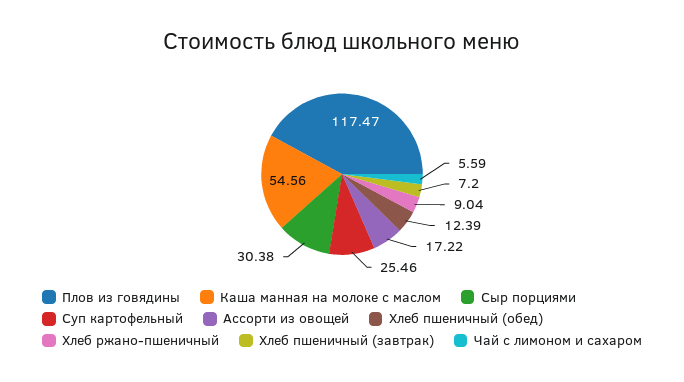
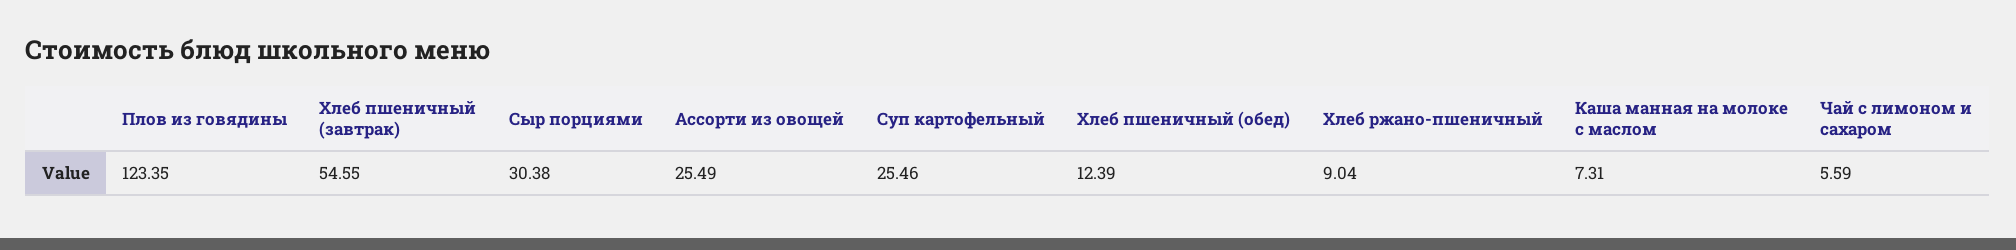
  {
-   "Плов из говядины": 117.47,
+   "Плов из говядины": 123.35,
-   "Каша манная на молоке с маслом": 54.56,
+   "Каша манная на молоке с маслом": 7.31,
    "Сыр порциями": 30.38,
    "Суп картофельный": 25.46,
-   "Ассорти из овощей": 17.22,
+   "Ассорти из овощей": 25.49,
    "Хлеб пшеничный (обед)": 12.39,
    "Хлеб ржано-пшеничный": 9.04,
-   "Хлеб пшеничный (завтрак)": 7.2,
+   "Хлеб пшеничный (завтрак)": 54.55,
    "Чай с лимоном и сахаром": 5.59
  }

